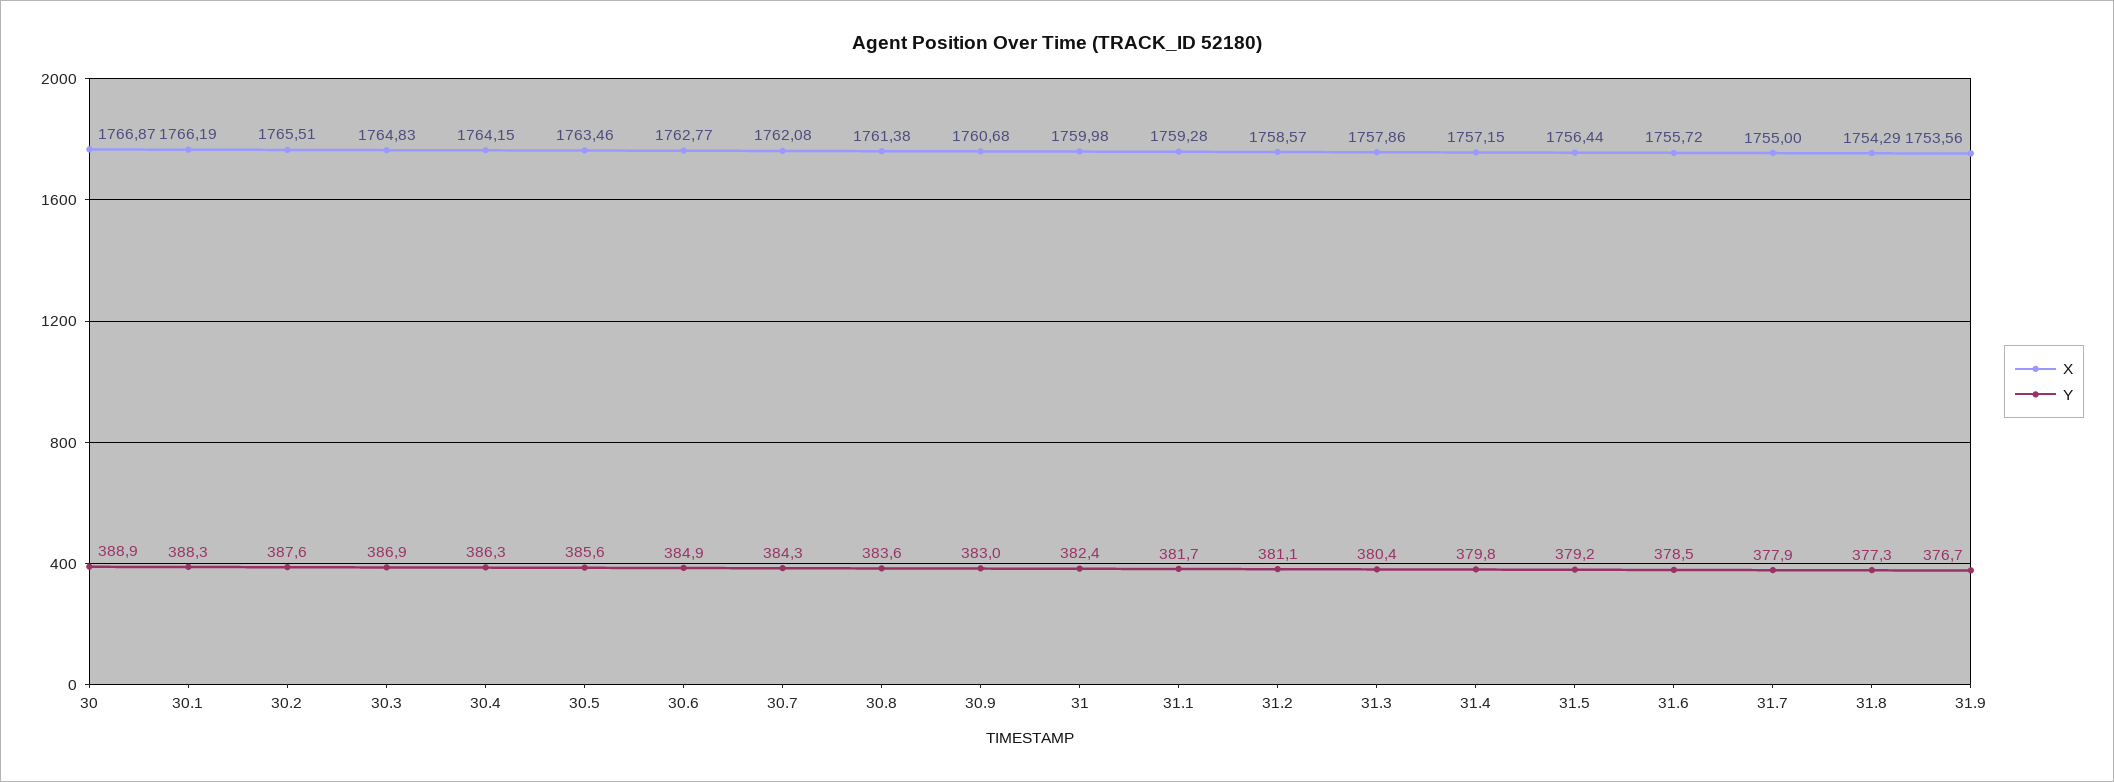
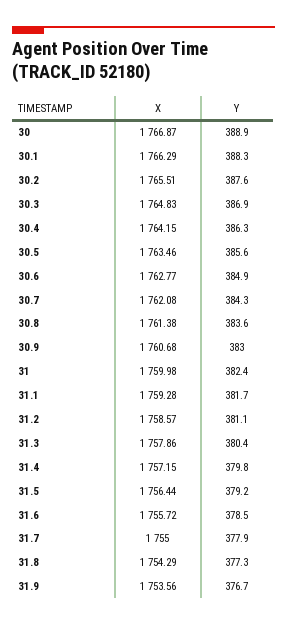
  {
    "X": {
      "30": 1766.87,
-     "30.1": 1766.19,
+     "30.1": 1766.29,
      "30.2": 1765.51,
      "30.3": 1764.83,
      "30.4": 1764.15,
      "30.5": 1763.46,
      "30.6": 1762.77,
      "30.7": 1762.08,
      "30.8": 1761.38,
      "30.9": 1760.68,
      "31": 1759.98,
      "31.1": 1759.28,
      "31.2": 1758.57,
      "31.3": 1757.86,
      "31.4": 1757.15,
      "31.5": 1756.44,
      "31.6": 1755.72,
      "31.7": 1755,
      "31.8": 1754.29,
      "31.9": 1753.56
    },
    "Y": {
      "30": 388.9,
      "30.1": 388.3,
      "30.2": 387.6,
      "30.3": 386.9,
      "30.4": 386.3,
      "30.5": 385.6,
      "30.6": 384.9,
      "30.7": 384.3,
      "30.8": 383.6,
      "30.9": 383,
      "31": 382.4,
      "31.1": 381.7,
      "31.2": 381.1,
      "31.3": 380.4,
      "31.4": 379.8,
      "31.5": 379.2,
      "31.6": 378.5,
      "31.7": 377.9,
      "31.8": 377.3,
      "31.9": 376.7
    }
  }

